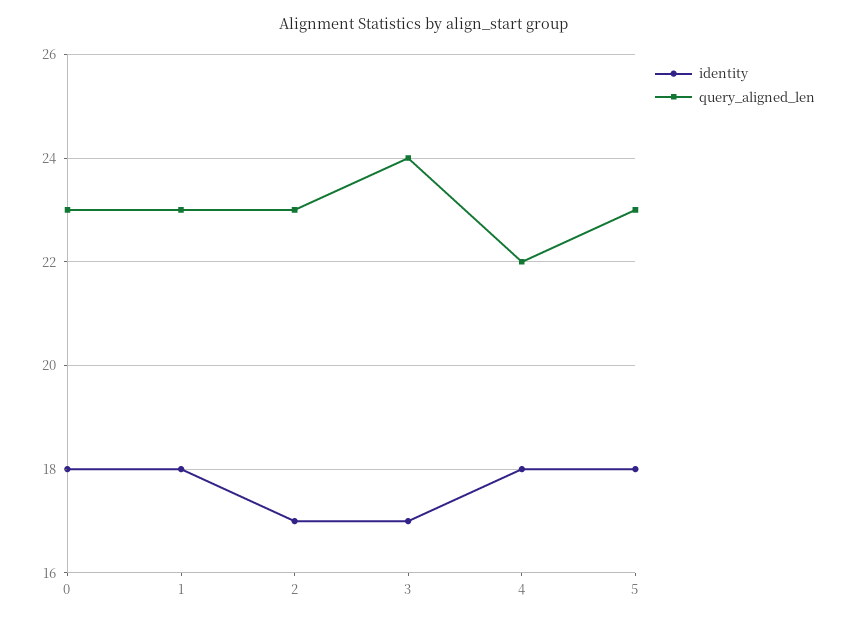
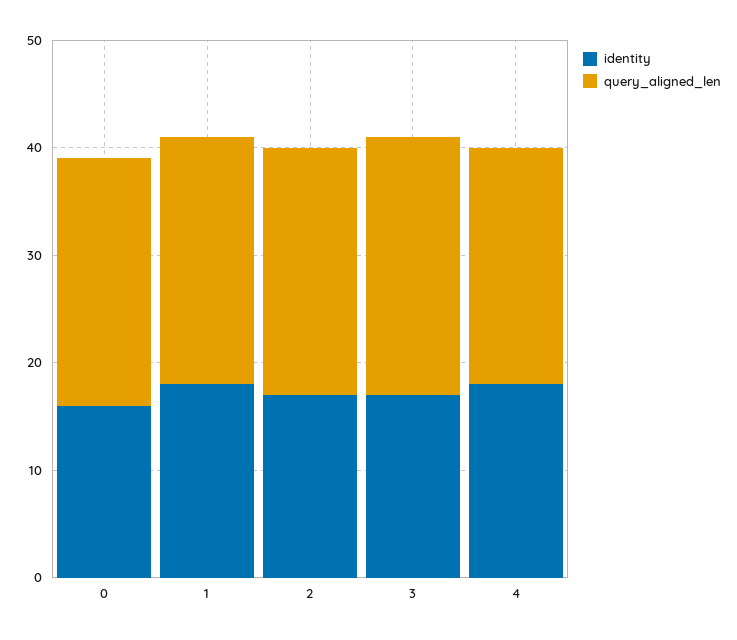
  {
    "identity": {
-     "0": 18,
+     "0": 16,
      "1": 18,
      "2": 17,
      "3": 17,
-     "4": 18,
+     "4": 18
-     "5": 18
    },
    "query_aligned_len": {
      "0": 23,
      "1": 23,
      "2": 23,
      "3": 24,
-     "4": 22,
+     "4": 22
-     "5": 23
    }
  }

